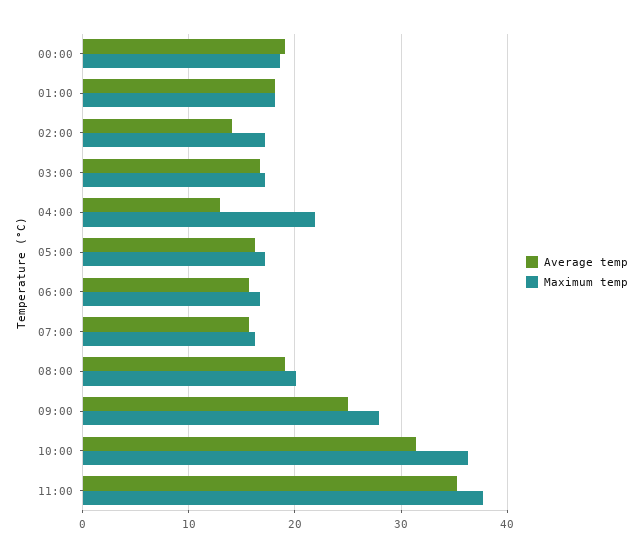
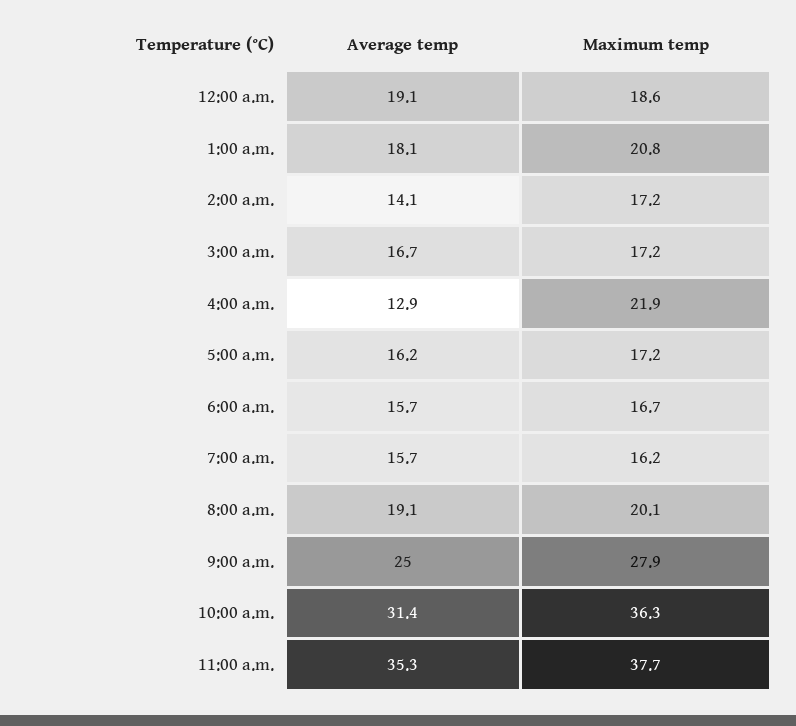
  {
    "Average temp": {
      "00:00": 19.1,
      "01:00": 18.1,
      "02:00": 14.1,
      "03:00": 16.7,
      "04:00": 12.9,
      "05:00": 16.2,
      "06:00": 15.7,
      "07:00": 15.7,
      "08:00": 19.1,
      "09:00": 25,
      "10:00": 31.4,
      "11:00": 35.3
    },
    "Maximum temp": {
      "00:00": 18.6,
-     "01:00": 18,
+     "01:00": 20.8,
      "02:00": 17.2,
      "03:00": 17.2,
      "04:00": 21.9,
      "05:00": 17.2,
      "06:00": 16.7,
      "07:00": 16.2,
      "08:00": 20.1,
      "09:00": 27.9,
      "10:00": 36.3,
      "11:00": 37.7
    }
  }

